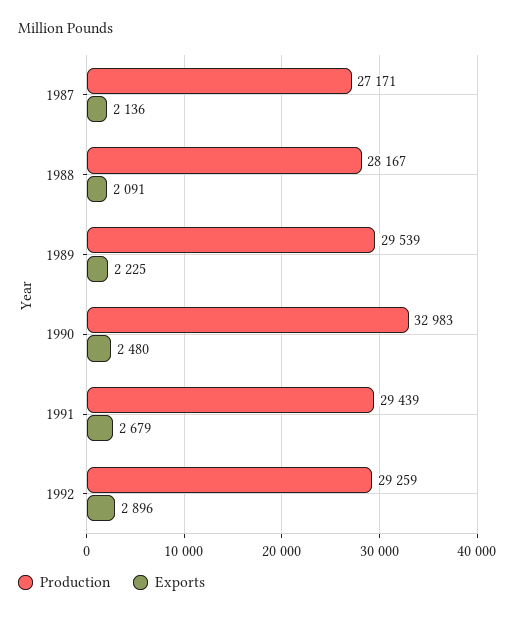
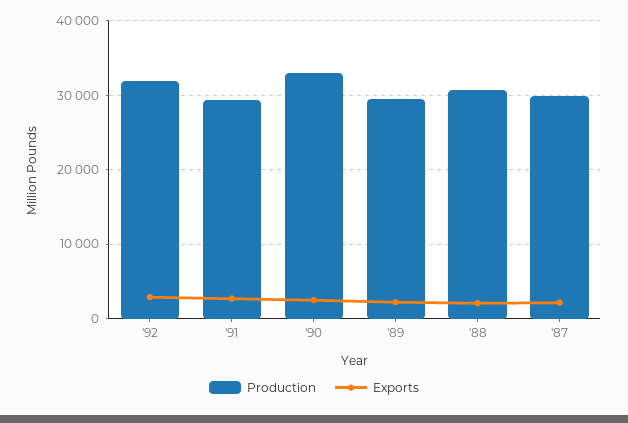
  {
    "Production": {
-     "1987": 27171,
+     "1987": 30000,
-     "1988": 28167,
+     "1988": 31000,
      "1989": 29539,
      "1990": 32983,
      "1991": 29439,
-     "1992": 29259
+     "1992": 32000
    },
    "Exports": {
      "1987": 2136,
      "1988": 2091,
      "1989": 2225,
      "1990": 2480,
      "1991": 2679,
      "1992": 2896
    }
  }

